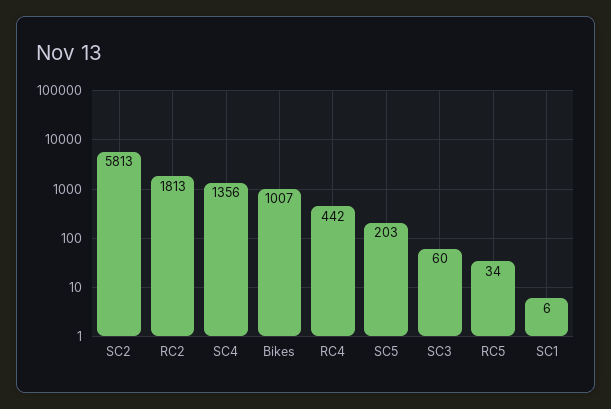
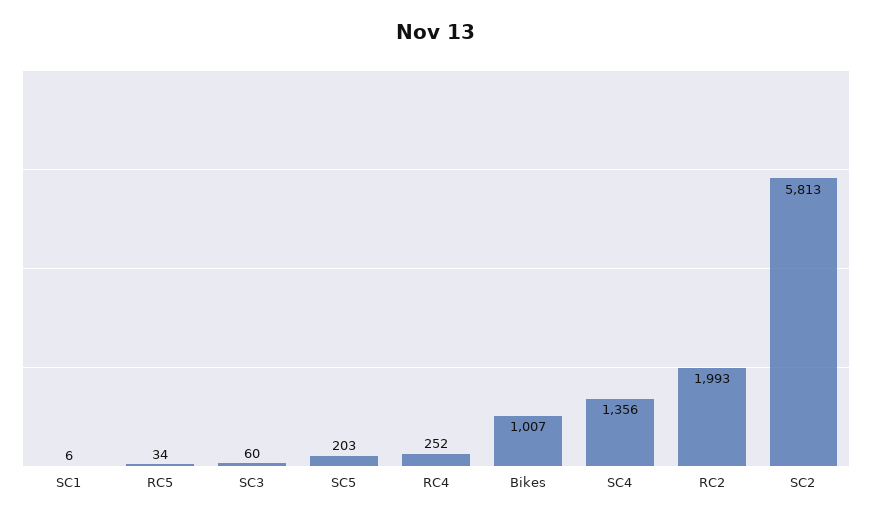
  {
    "SC2": 5813,
-   "RC2": 1813,
+   "RC2": 1993,
    "SC4": 1356,
    "Bikes": 1007,
-   "RC4": 442,
+   "RC4": 252,
    "SC5": 203,
    "SC3": 60,
    "RC5": 34,
    "SC1": 6
  }

